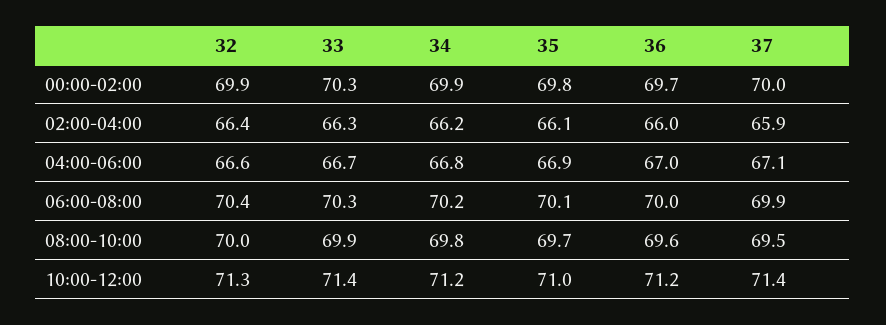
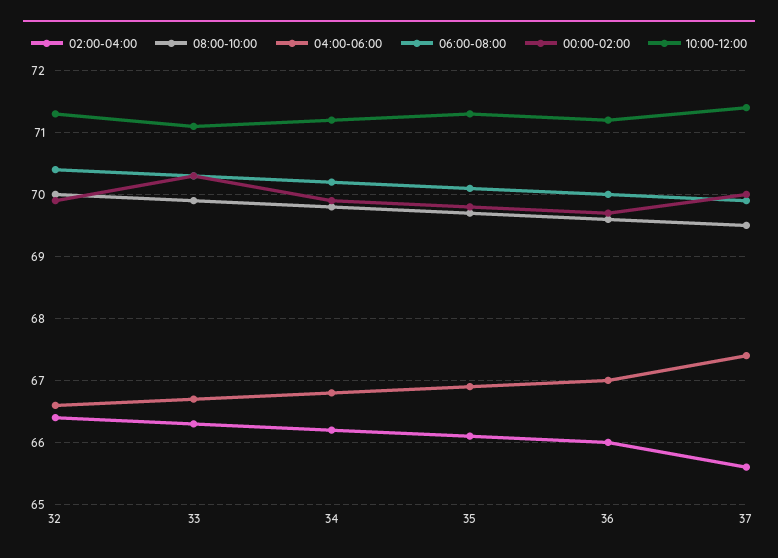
  {
    "00:00-02:00": {
      "32": 69.9,
      "33": 70.3,
      "34": 69.9,
      "35": 69.8,
      "36": 69.7,
      "37": 70
    },
    "02:00-04:00": {
      "32": 66.4,
      "33": 66.3,
      "34": 66.2,
      "35": 66.1,
      "36": 66,
-     "37": 65.9
+     "37": 65.6
    },
    "04:00-06:00": {
      "32": 66.6,
      "33": 66.7,
      "34": 66.8,
      "35": 66.9,
      "36": 67,
-     "37": 67.1
+     "37": 67.4
    },
    "06:00-08:00": {
      "32": 70.4,
      "33": 70.3,
      "34": 70.2,
      "35": 70.1,
      "36": 70,
      "37": 69.9
    },
    "08:00-10:00": {
      "32": 70,
      "33": 69.9,
      "34": 69.8,
      "35": 69.7,
      "36": 69.6,
      "37": 69.5
    },
    "10:00-12:00": {
      "32": 71.3,
-     "33": 71.4,
+     "33": 71.1,
      "34": 71.2,
-     "35": 71,
+     "35": 71.3,
      "36": 71.2,
      "37": 71.4
    }
  }

